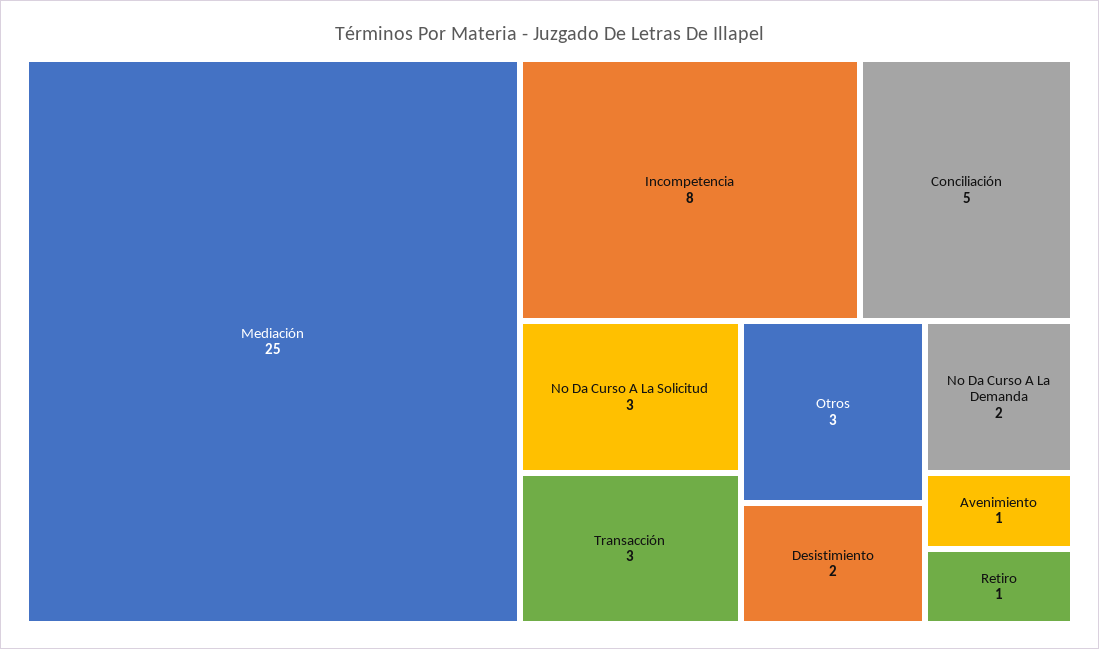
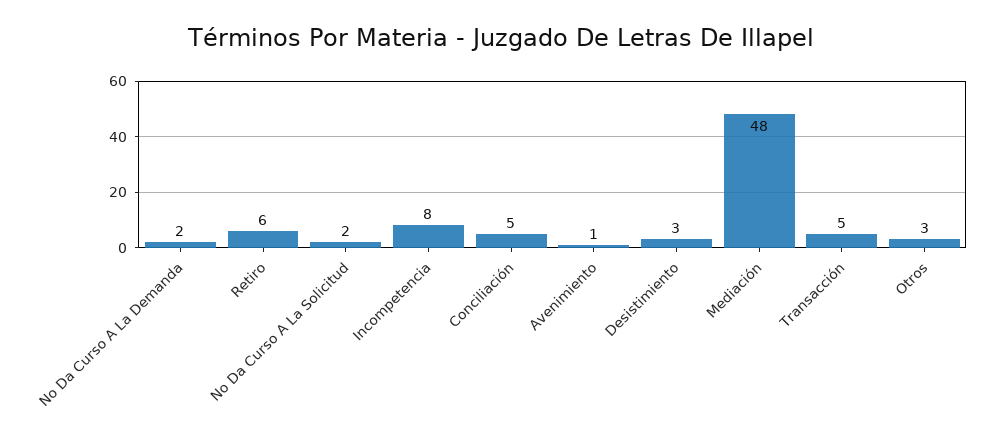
  {
-   "Mediación": 25,
+   "Mediación": 48,
    "Incompetencia": 8,
    "Conciliación": 5,
-   "No Da Curso A La Solicitud": 3,
+   "No Da Curso A La Solicitud": 2,
-   "Transacción": 3,
+   "Transacción": 5,
    "Otros": 3,
-   "Desistimiento": 2,
+   "Desistimiento": 3,
    "No Da Curso A La Demanda": 2,
    "Avenimiento": 1,
-   "Retiro": 1
+   "Retiro": 6
  }

